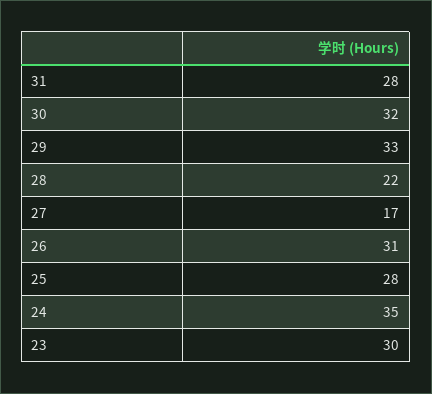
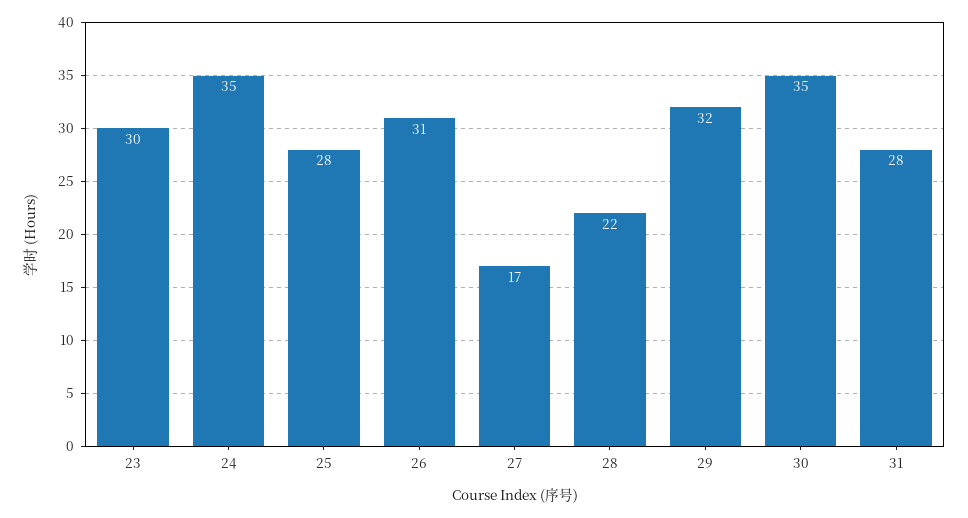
  {
    "31": 28,
-   "30": 32,
+   "30": 35,
-   "29": 33,
+   "29": 32,
    "28": 22,
    "27": 17,
    "26": 31,
    "25": 28,
    "24": 35,
    "23": 30
  }

